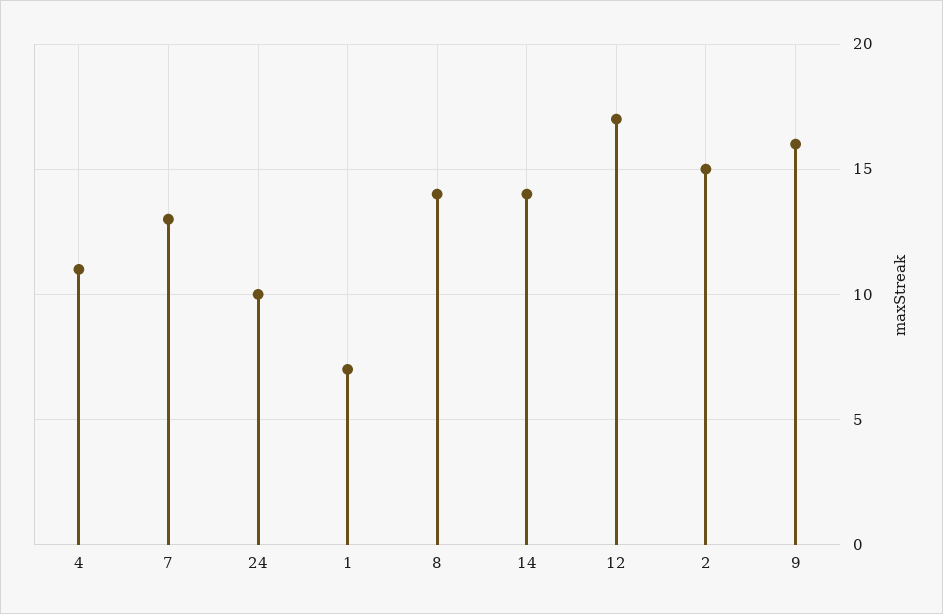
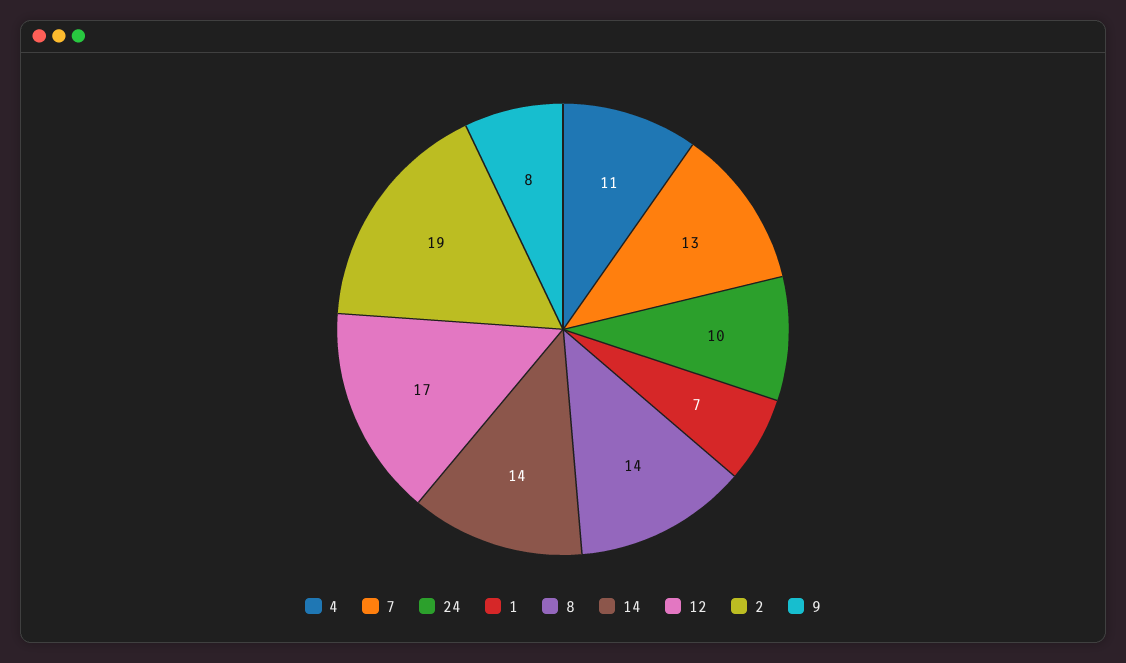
  {
    "4": 11,
    "7": 13,
    "24": 10,
    "1": 7,
    "8": 14,
    "14": 14,
    "12": 17,
-   "2": 15,
+   "2": 19,
-   "9": 16
+   "9": 8
  }

